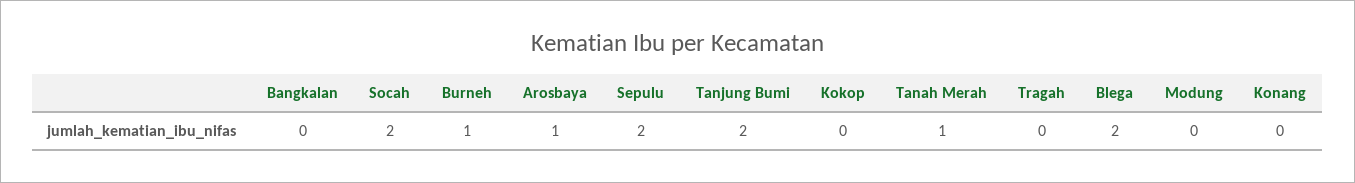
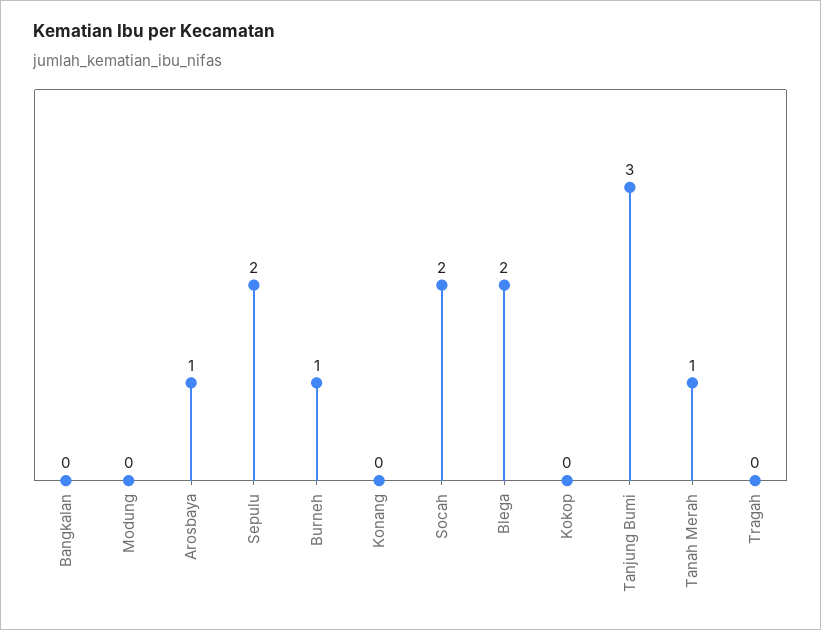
  {
    "Bangkalan": 0,
    "Socah": 2,
    "Burneh": 1,
    "Arosbaya": 1,
    "Sepulu": 2,
-   "Tanjung Bumi": 2,
+   "Tanjung Bumi": 3,
    "Kokop": 0,
    "Tanah Merah": 1,
    "Tragah": 0,
    "Blega": 2,
    "Modung": 0,
    "Konang": 0
  }

